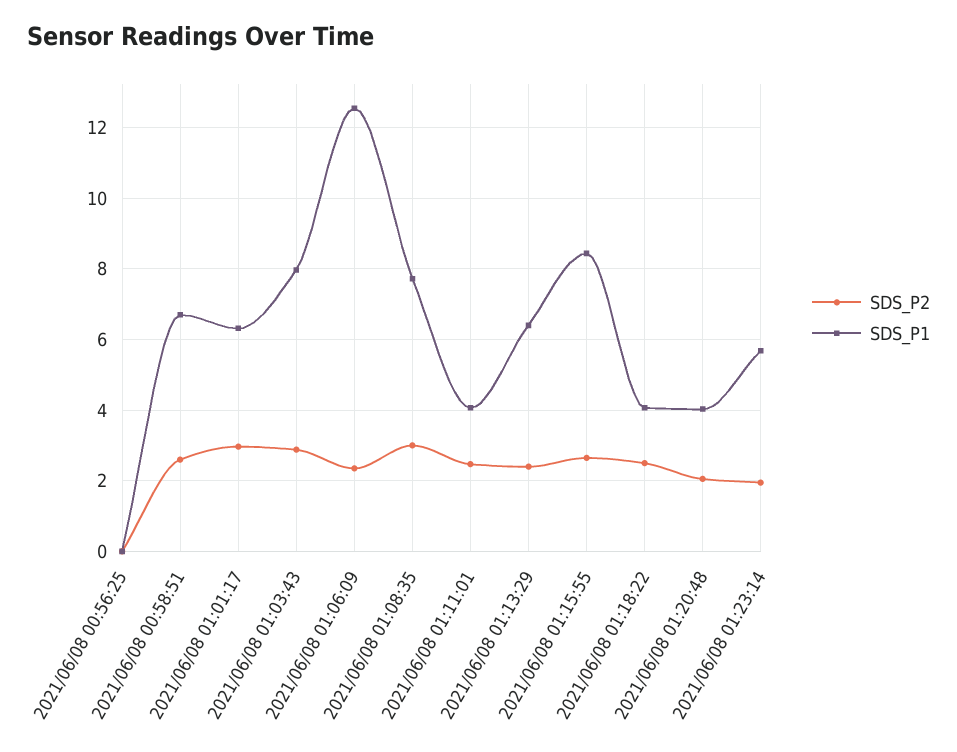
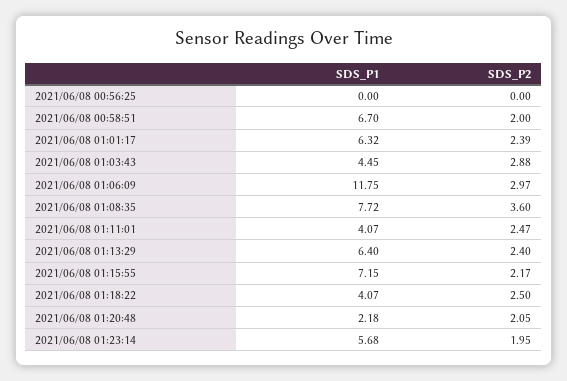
  {
    "SDS_P2": {
      "2021/06/08 00:56:25": 0,
-     "2021/06/08 00:58:51": 2.6,
+     "2021/06/08 00:58:51": 2,
-     "2021/06/08 01:01:17": 3,
+     "2021/06/08 01:01:17": 2.39,
      "2021/06/08 01:03:43": 2.88,
-     "2021/06/08 01:06:09": 2.4,
+     "2021/06/08 01:06:09": 2.97,
-     "2021/06/08 01:08:35": 3,
+     "2021/06/08 01:08:35": 3.6,
      "2021/06/08 01:11:01": 2.47,
      "2021/06/08 01:13:29": 2.4,
-     "2021/06/08 01:15:55": 2.6,
+     "2021/06/08 01:15:55": 2.17,
      "2021/06/08 01:18:22": 2.5,
      "2021/06/08 01:20:48": 2.05,
      "2021/06/08 01:23:14": 1.95
    },
    "SDS_P1": {
      "2021/06/08 00:56:25": 0,
      "2021/06/08 00:58:51": 6.7,
      "2021/06/08 01:01:17": 6.32,
-     "2021/06/08 01:03:43": 8,
+     "2021/06/08 01:03:43": 4.45,
-     "2021/06/08 01:06:09": 12.6,
+     "2021/06/08 01:06:09": 11.75,
      "2021/06/08 01:08:35": 7.72,
      "2021/06/08 01:11:01": 4.07,
      "2021/06/08 01:13:29": 6.4,
-     "2021/06/08 01:15:55": 8.4,
+     "2021/06/08 01:15:55": 7.15,
      "2021/06/08 01:18:22": 4.07,
-     "2021/06/08 01:20:48": 4,
+     "2021/06/08 01:20:48": 2.18,
      "2021/06/08 01:23:14": 5.68
    }
  }

